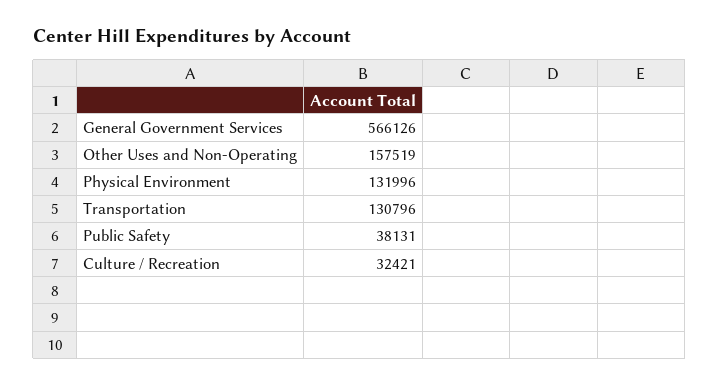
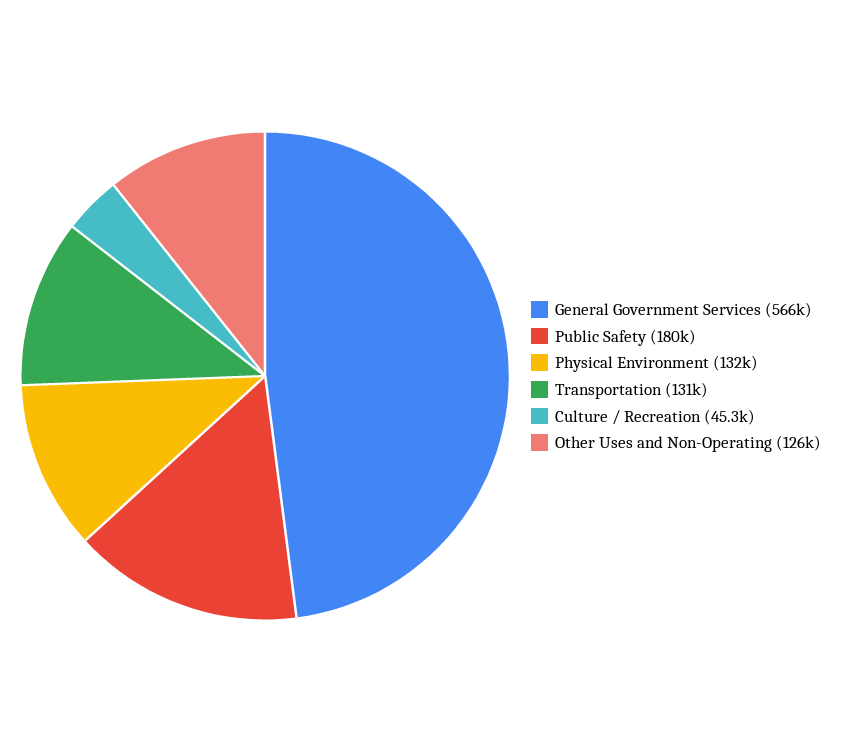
  {
    "General Government Services": 566126,
-   "Other Uses and Non-Operating": 157519,
+   "Other Uses and Non-Operating": 126000,
    "Physical Environment": 131996,
    "Transportation": 130796,
-   "Public Safety": 38131,
+   "Public Safety": 180000,
-   "Culture / Recreation": 32421
+   "Culture / Recreation": 45300
  }

